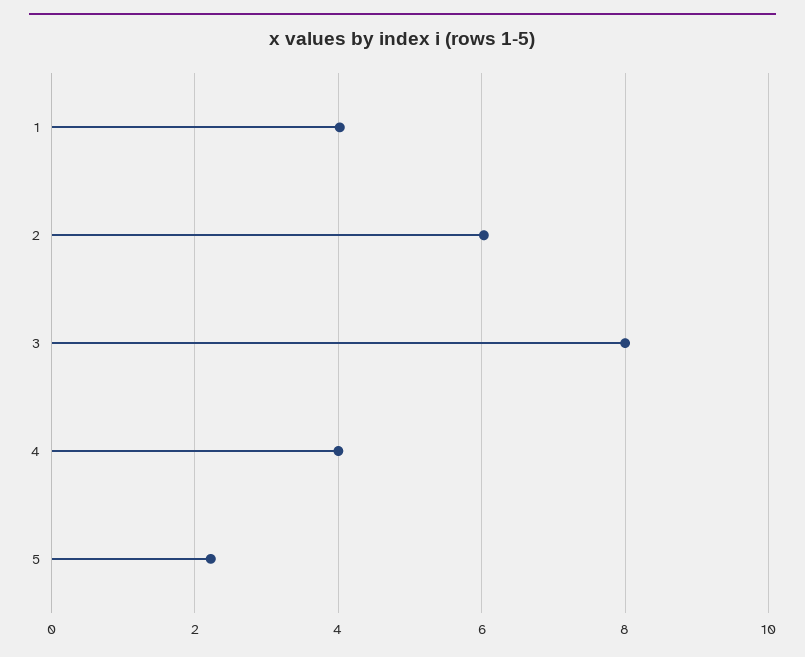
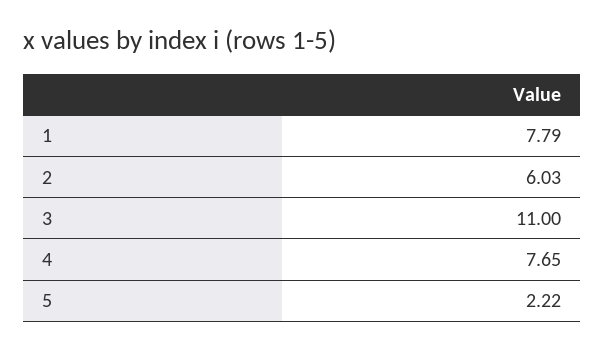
  {
-   "1": 4,
+   "1": 7.79,
    "2": 6.03,
-   "3": 8,
+   "3": 11,
-   "4": 4,
+   "4": 7.65,
    "5": 2.22
  }

